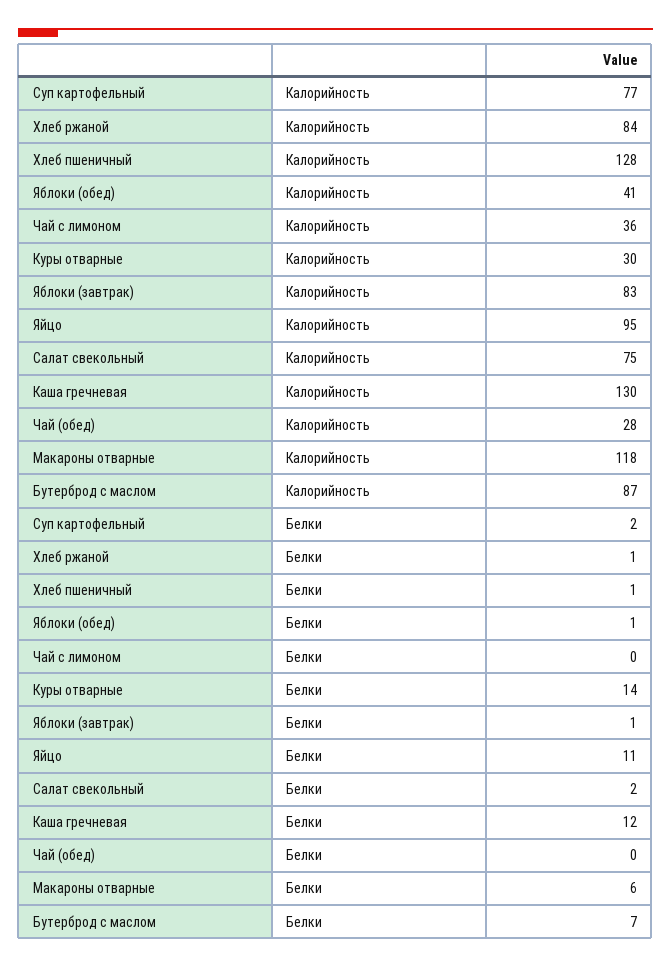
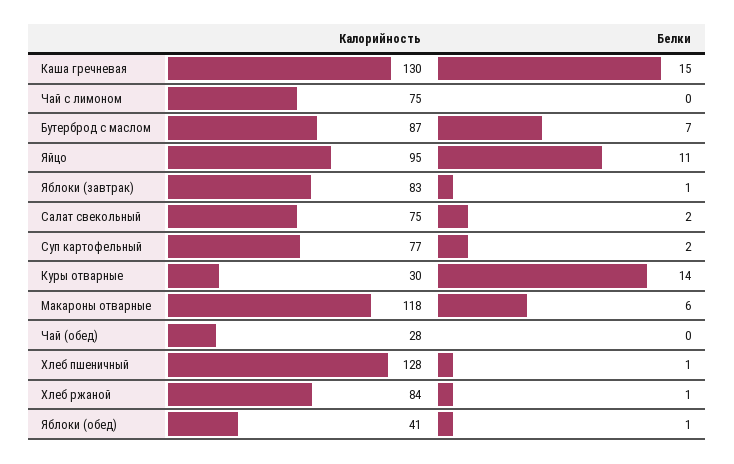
  {
    "Суп картофельный": {
      "Калорийность": 77,
      "Белки": 2
    },
    "Хлеб ржаной": {
      "Калорийность": 84,
      "Белки": 1
    },
    "Хлеб пшеничный": {
      "Калорийность": 128,
      "Белки": 1
    },
    "Яблоки (обед)": {
      "Калорийность": 41,
      "Белки": 1
    },
    "Чай с лимоном": {
-     "Калорийность": 36,
+     "Калорийность": 75,
      "Белки": 0
    },
    "Куры отварные": {
      "Калорийность": 30,
      "Белки": 14
    },
    "Яблоки (завтрак)": {
      "Калорийность": 83,
      "Белки": 1
    },
    "Яйцо": {
      "Калорийность": 95,
      "Белки": 11
    },
    "Салат свекольный": {
      "Калорийность": 75,
      "Белки": 2
    },
    "Каша гречневая": {
      "Калорийность": 130,
-     "Белки": 12
+     "Белки": 15
    },
    "Чай (обед)": {
      "Калорийность": 28,
      "Белки": 0
    },
    "Макароны отварные": {
      "Калорийность": 118,
      "Белки": 6
    },
    "Бутерброд с маслом": {
      "Калорийность": 87,
      "Белки": 7
    }
  }

